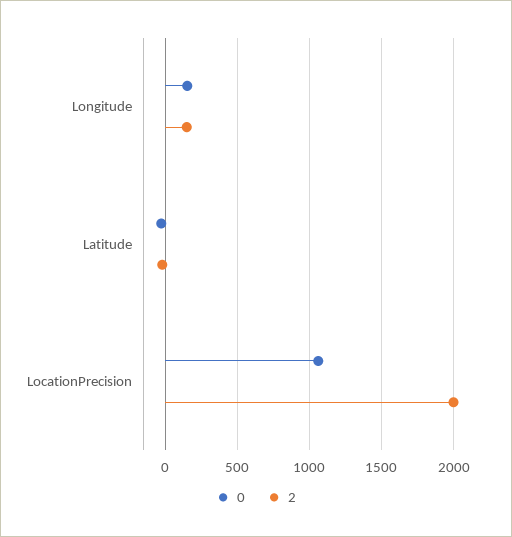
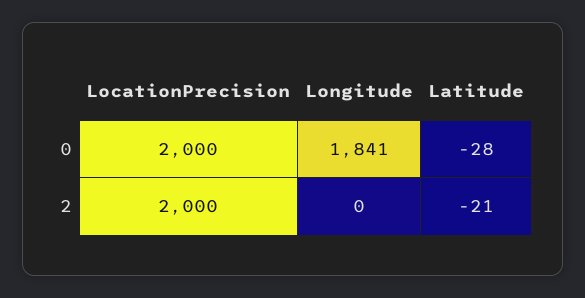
  {
    "0": {
-     "Longitude": 150,
+     "Longitude": 1841,
      "Latitude": -28,
-     "LocationPrecision": 1050
+     "LocationPrecision": 2000
    },
    "2": {
-     "Longitude": 150,
+     "Longitude": 0,
      "Latitude": -21,
      "LocationPrecision": 2000
    }
  }

